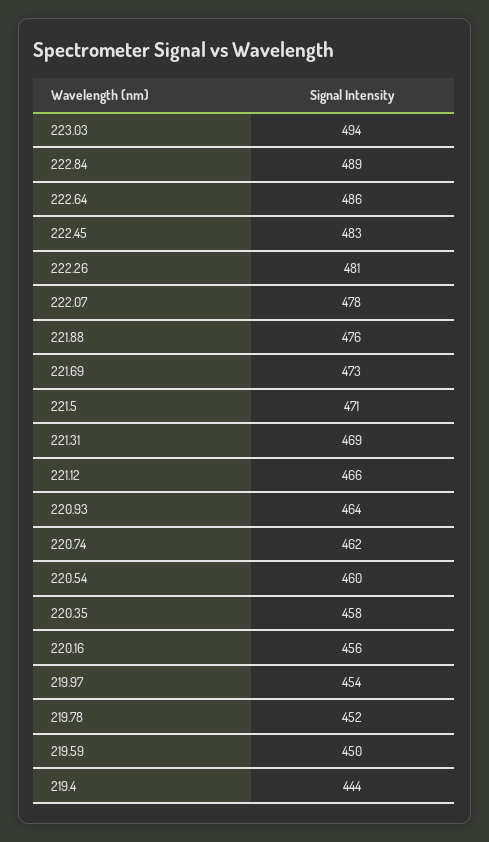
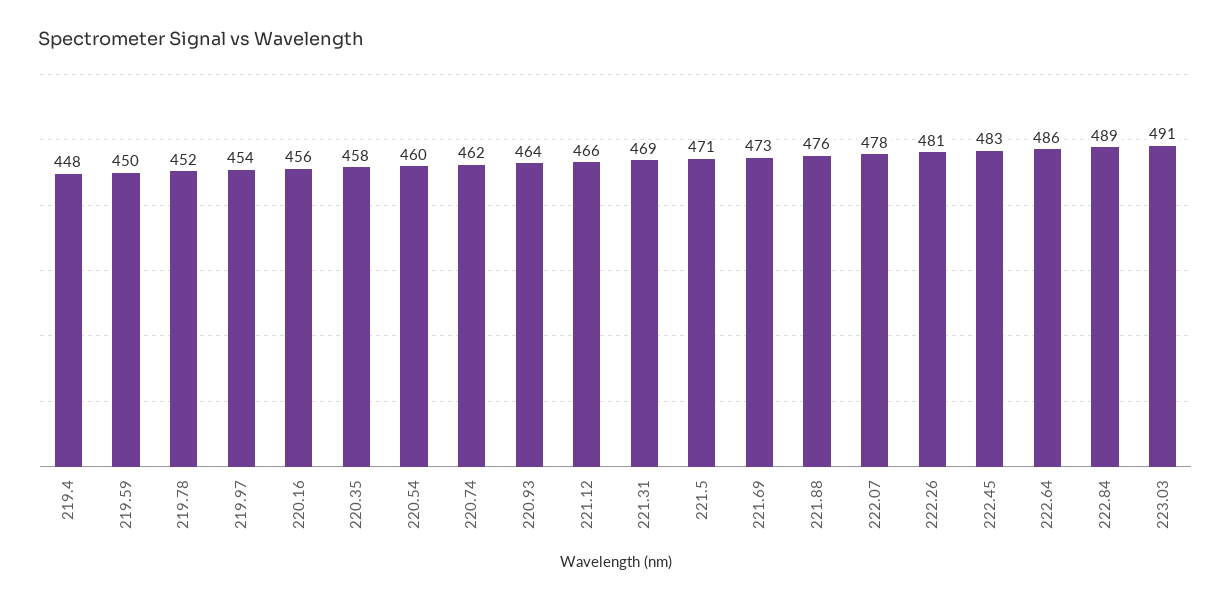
  {
-   "223.03": 494,
+   "223.03": 491,
    "222.84": 489,
    "222.64": 486,
    "222.45": 483,
    "222.26": 481,
    "222.07": 478,
    "221.88": 476,
    "221.69": 473,
    "221.5": 471,
    "221.31": 469,
    "221.12": 466,
    "220.93": 464,
    "220.74": 462,
    "220.54": 460,
    "220.35": 458,
    "220.16": 456,
    "219.97": 454,
    "219.78": 452,
    "219.59": 450,
-   "219.4": 444
+   "219.4": 448
  }

